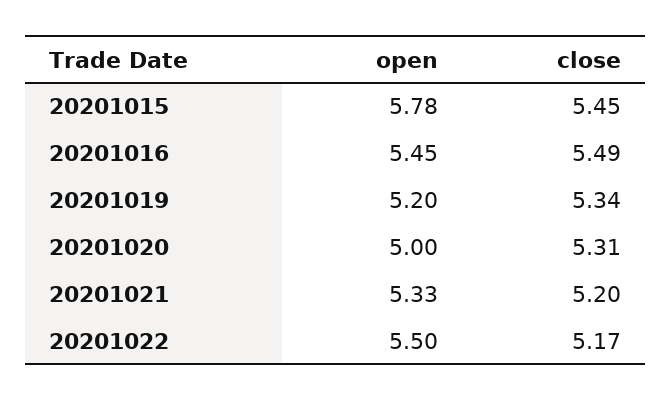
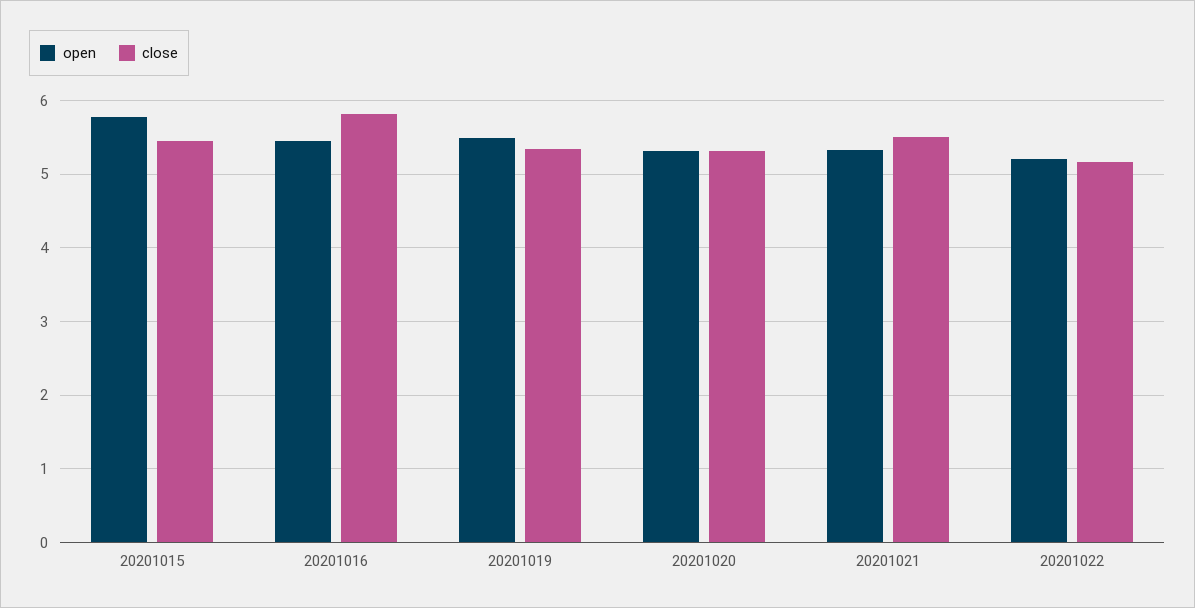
  {
    "open": {
      "20201015": 5.78,
      "20201016": 5.45,
-     "20201019": 5.2,
+     "20201019": 5.5,
-     "20201020": 5,
+     "20201020": 5.3,
      "20201021": 5.33,
-     "20201022": 5.5
+     "20201022": 5.2
    },
    "close": {
      "20201015": 5.45,
-     "20201016": 5.49,
+     "20201016": 5.8,
      "20201019": 5.34,
      "20201020": 5.31,
-     "20201021": 5.2,
+     "20201021": 5.5,
      "20201022": 5.17
    }
  }

